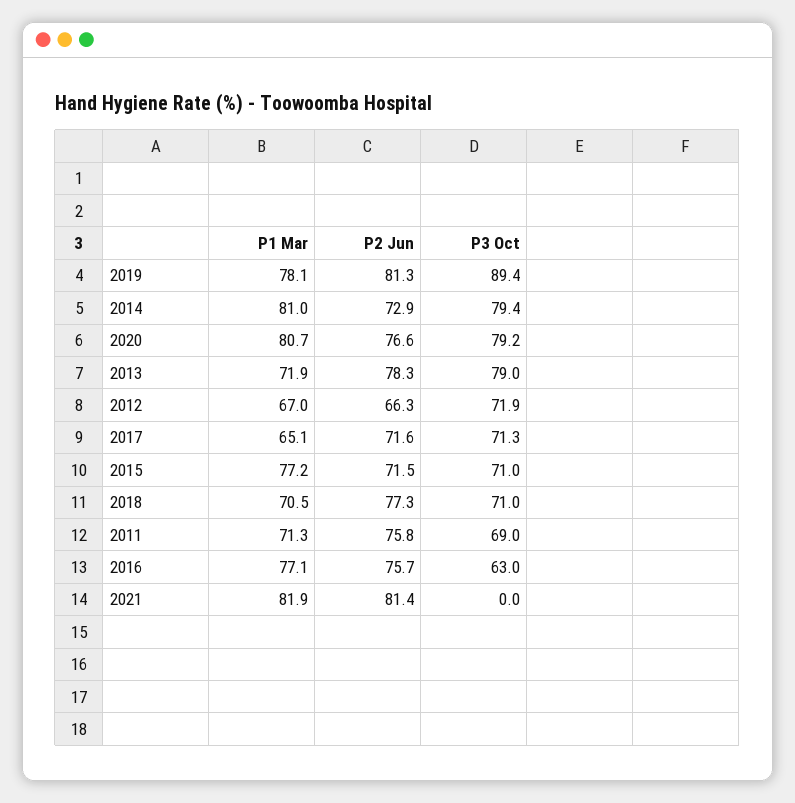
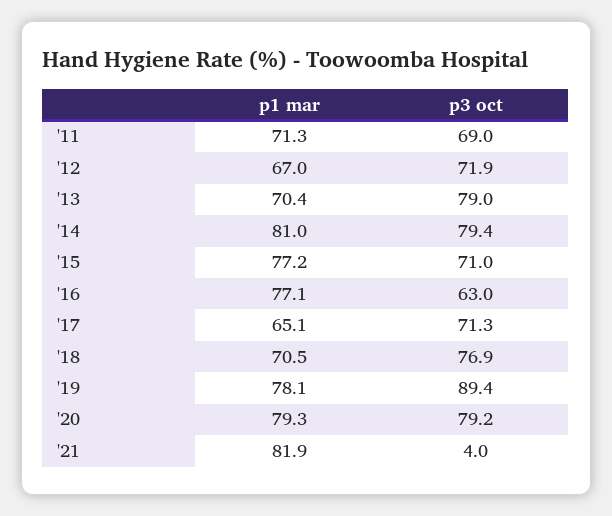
  {
    "P1 Mar": {
      "2019": 78.1,
      "2014": 81,
-     "2020": 80.7,
+     "2020": 79.3,
-     "2013": 71.9,
+     "2013": 70.4,
      "2012": 67,
      "2017": 65.1,
      "2015": 77.2,
      "2018": 70.5,
      "2011": 71.3,
      "2016": 77.1,
      "2021": 81.9
    },
-   "P2 Jun": {
-     "2019": 81.3,
-     "2014": 72.9,
-     "2020": 76.6,
-     "2013": 78.3,
-     "2012": 66.3,
-     "2017": 71.6,
-     "2015": 71.5,
-     "2018": 77.3,
-     "2011": 75.8,
-     "2016": 75.7,
-     "2021": 81.4
-   },
    "P3 Oct": {
      "2019": 89.4,
      "2014": 79.4,
      "2020": 79.2,
      "2013": 79,
      "2012": 71.9,
      "2017": 71.3,
      "2015": 71,
-     "2018": 71,
+     "2018": 76.9,
      "2011": 69,
      "2016": 63,
-     "2021": 0
+     "2021": 4
    }
  }

